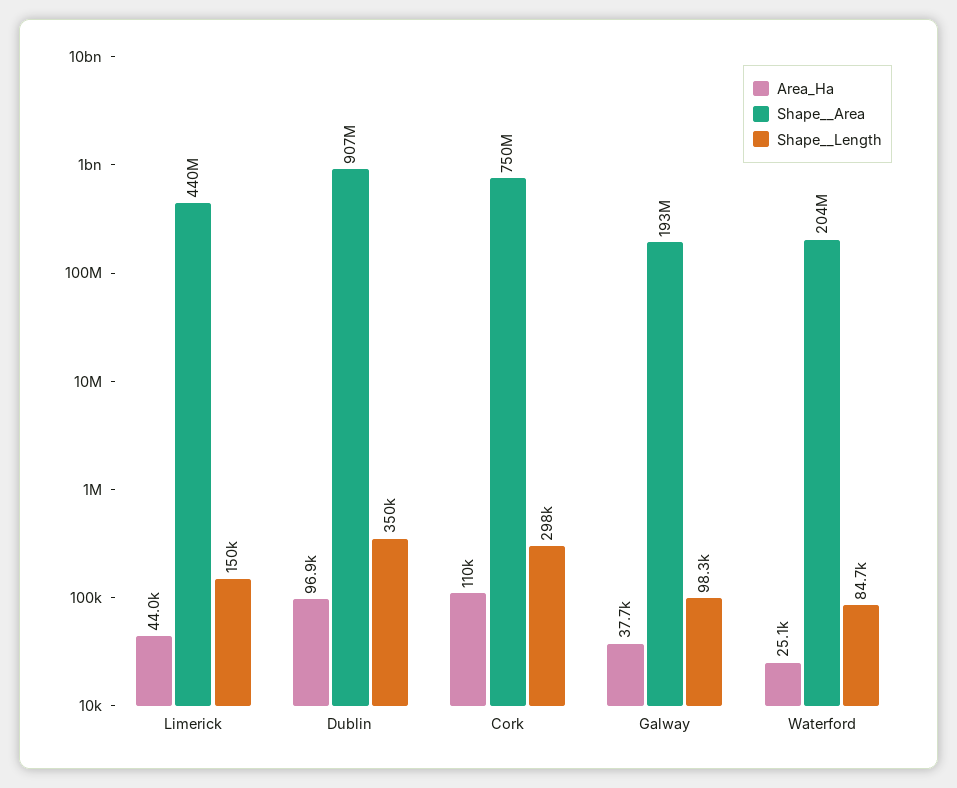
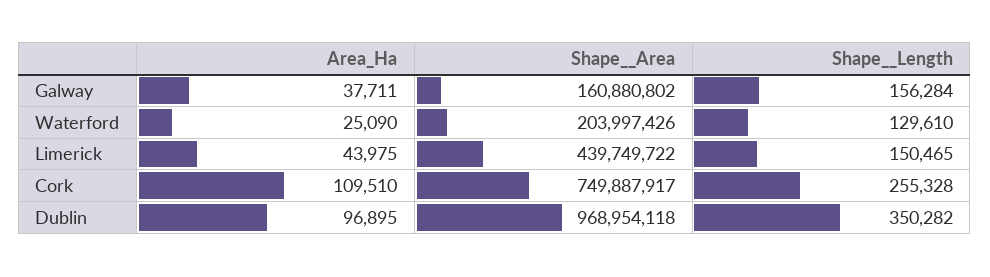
  {
    "Area_Ha": {
      "Limerick": 43975,
      "Dublin": 96895,
      "Cork": 109510,
      "Galway": 37711,
      "Waterford": 25090
    },
    "Shape__Area": {
      "Limerick": 439749722,
-     "Dublin": 907000000,
+     "Dublin": 968954118,
      "Cork": 749887917,
-     "Galway": 193000000,
+     "Galway": 160880802,
      "Waterford": 203997426
    },
    "Shape__Length": {
      "Limerick": 150465,
      "Dublin": 350282,
-     "Cork": 298000,
+     "Cork": 255328,
-     "Galway": 98300,
+     "Galway": 156284,
-     "Waterford": 84700
+     "Waterford": 129610
    }
  }

